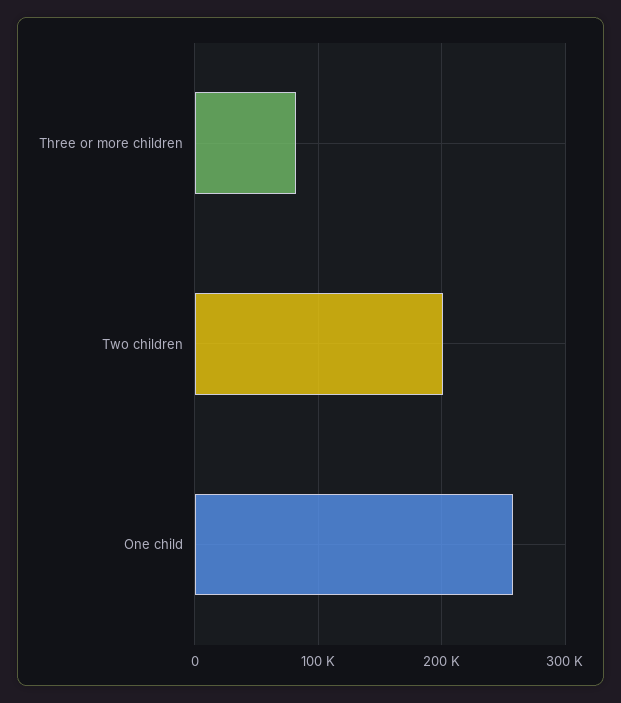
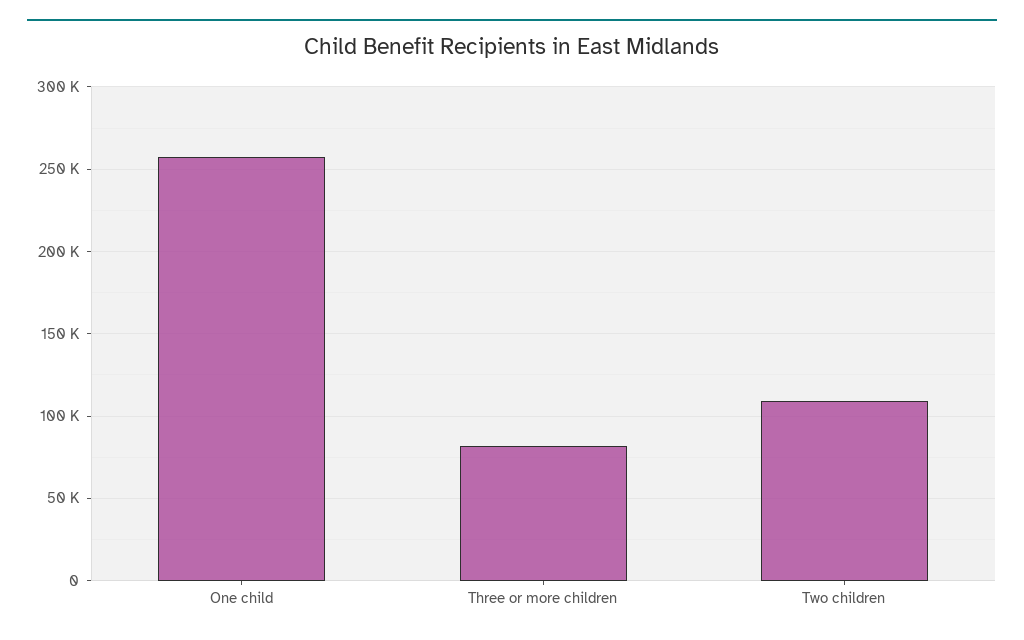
  {
    "Three or more children": 80000,
-   "Two children": 200000,
+   "Two children": 110000,
    "One child": 260000
  }

